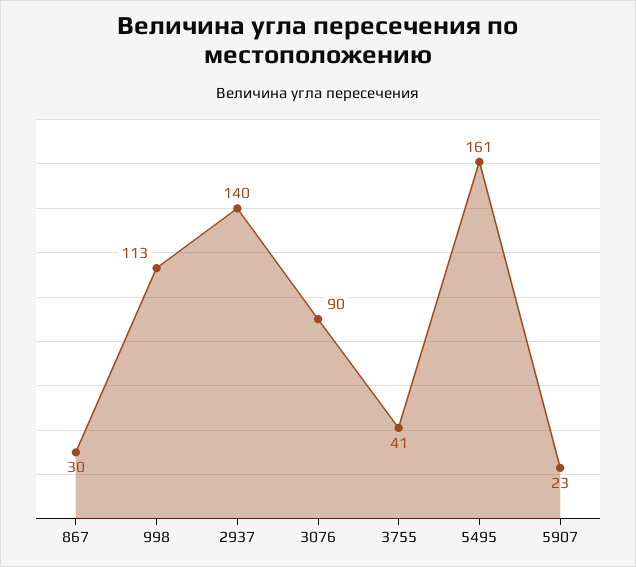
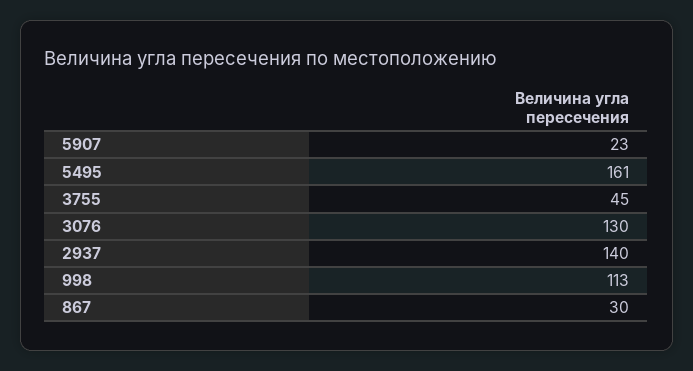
  {
    "867": 30,
    "998": 113,
    "2937": 140,
-   "3076": 90,
+   "3076": 130,
-   "3755": 41,
+   "3755": 45,
    "5495": 161,
    "5907": 23
  }

